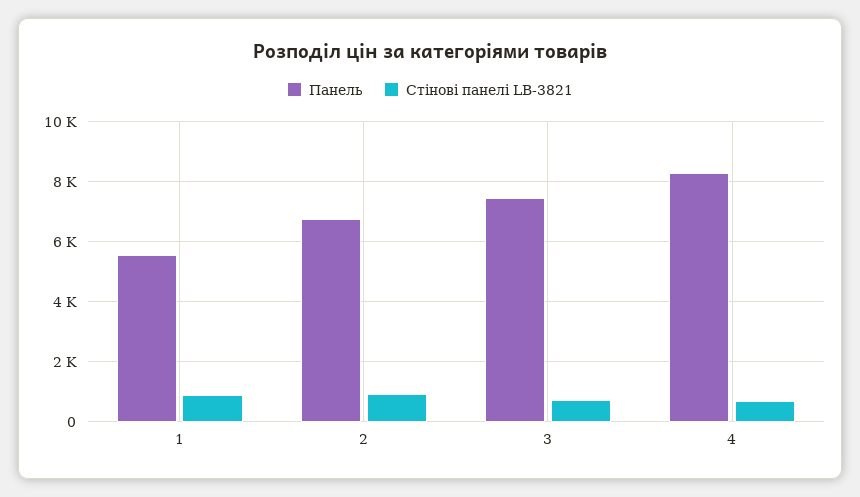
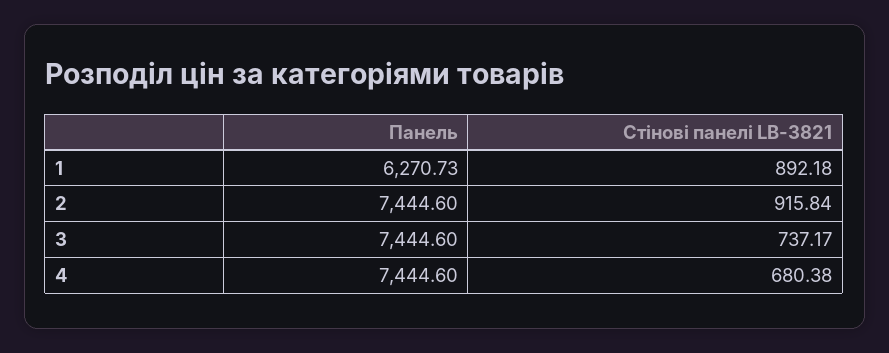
  {
    "Панель": {
-     "1": 5500,
+     "1": 6270.73,
-     "2": 6750,
+     "2": 7444.6,
      "3": 7444.6,
-     "4": 8250
+     "4": 7444.6
    },
    "Стінові панелі LB-3821": {
      "1": 892.18,
      "2": 915.84,
      "3": 737.17,
      "4": 680.38
    }
  }

